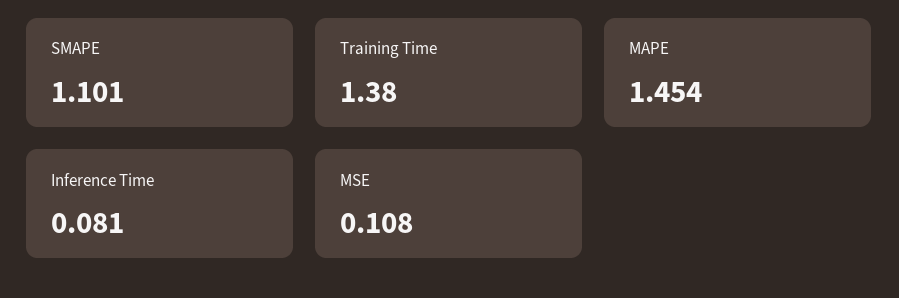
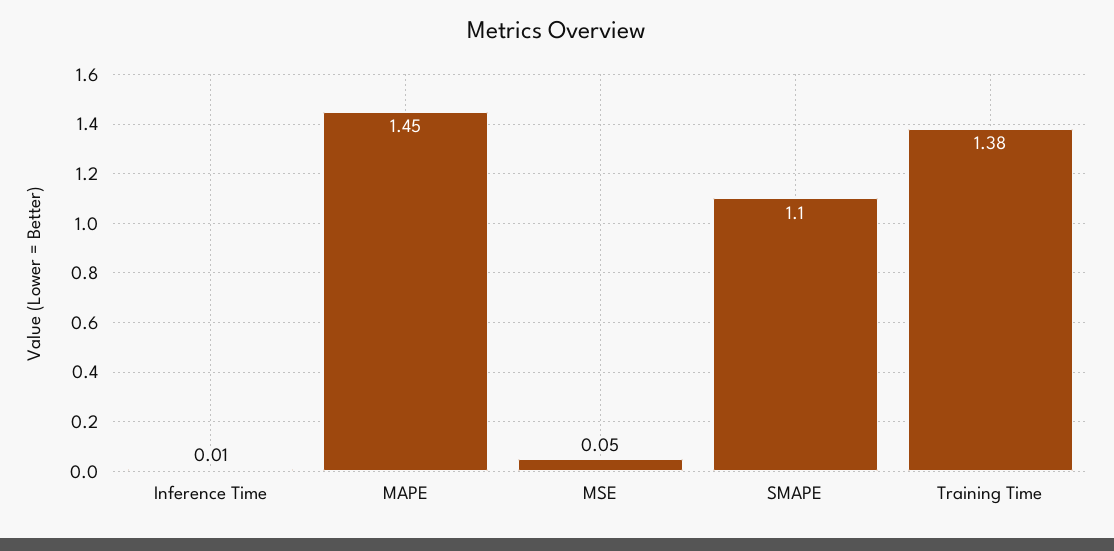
  {
    "SMAPE": 1.101,
    "Training Time": 1.38,
    "MAPE": 1.454,
-   "Inference Time": 0.081,
+   "Inference Time": 0.01,
-   "MSE": 0.108
+   "MSE": 0.05
  }

